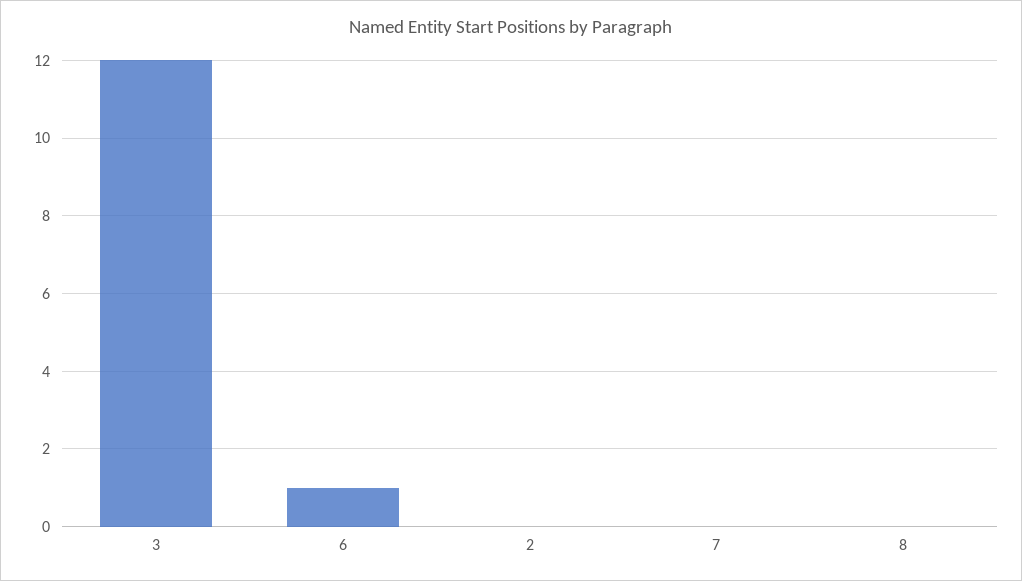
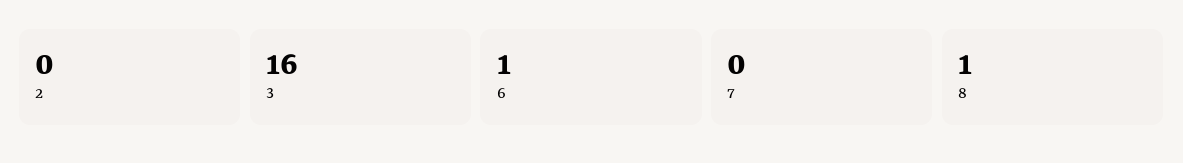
  {
-   "3": 12,
+   "3": 16,
    "6": 1,
    "2": 0,
    "7": 0,
-   "8": 0
+   "8": 1
  }

